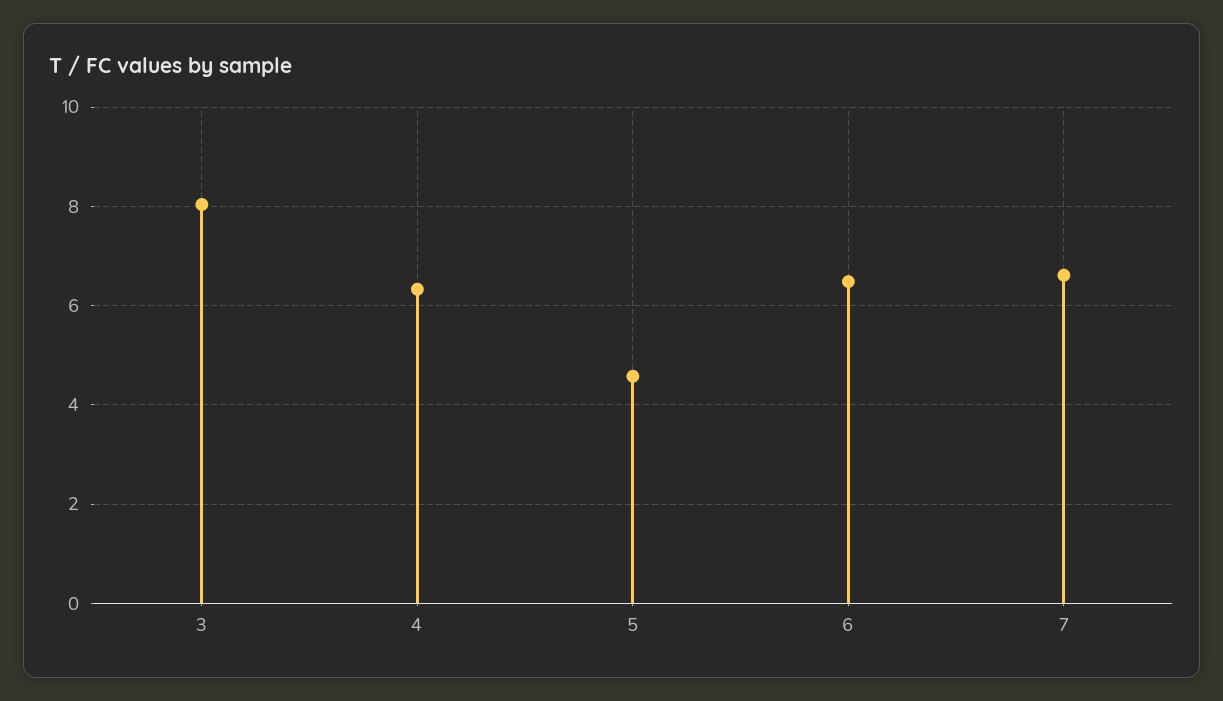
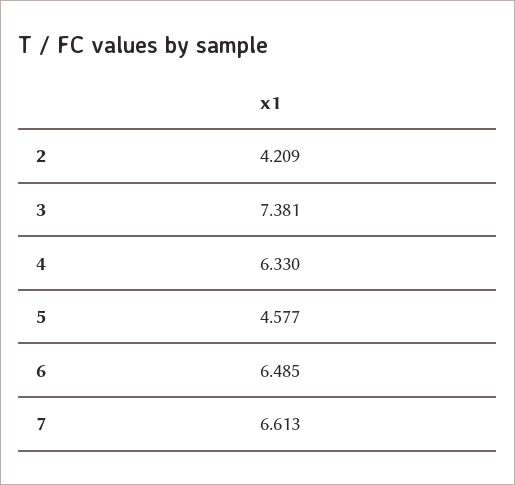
  {
-   "3": 8,
+   "3": 7.381,
    "4": 6.33,
    "5": 4.577,
    "6": 6.485,
-   "7": 6.613
+   "7": 6.613,
+   "2": 4.209
  }

